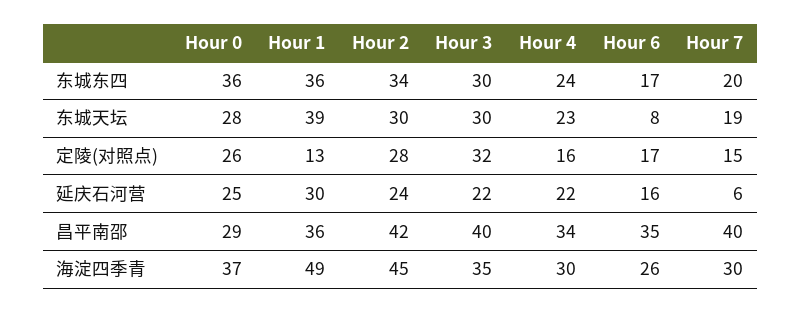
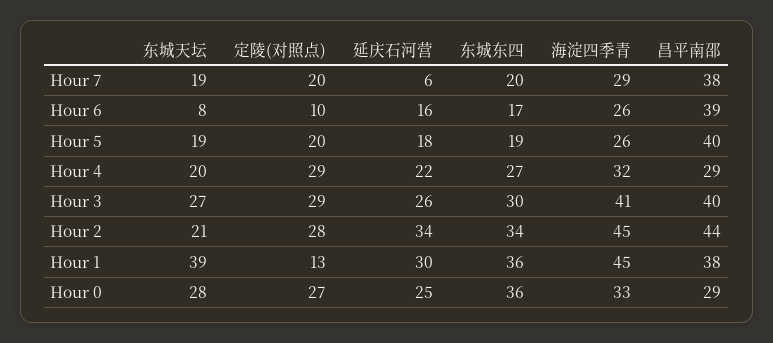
  {
    "Hour 0": {
      "东城东四": 36,
      "东城天坛": 28,
-     "定陵(对照点)": 26,
+     "定陵(对照点)": 27,
      "延庆石河营": 25,
      "昌平南邵": 29,
-     "海淀四季青": 37
+     "海淀四季青": 33
    },
    "Hour 1": {
      "东城东四": 36,
      "东城天坛": 39,
      "定陵(对照点)": 13,
      "延庆石河营": 30,
-     "昌平南邵": 36,
+     "昌平南邵": 38,
-     "海淀四季青": 49
+     "海淀四季青": 45
    },
    "Hour 2": {
      "东城东四": 34,
-     "东城天坛": 30,
+     "东城天坛": 21,
      "定陵(对照点)": 28,
-     "延庆石河营": 24,
+     "延庆石河营": 34,
-     "昌平南邵": 42,
+     "昌平南邵": 44,
      "海淀四季青": 45
    },
    "Hour 3": {
      "东城东四": 30,
-     "东城天坛": 30,
+     "东城天坛": 27,
-     "定陵(对照点)": 32,
+     "定陵(对照点)": 29,
-     "延庆石河营": 22,
+     "延庆石河营": 26,
      "昌平南邵": 40,
-     "海淀四季青": 35
+     "海淀四季青": 41
    },
    "Hour 4": {
-     "东城东四": 24,
+     "东城东四": 27,
-     "东城天坛": 23,
+     "东城天坛": 20,
-     "定陵(对照点)": 16,
+     "定陵(对照点)": 29,
      "延庆石河营": 22,
-     "昌平南邵": 34,
+     "昌平南邵": 29,
-     "海淀四季青": 30
+     "海淀四季青": 32
    },
    "Hour 6": {
      "东城东四": 17,
      "东城天坛": 8,
-     "定陵(对照点)": 17,
+     "定陵(对照点)": 10,
      "延庆石河营": 16,
-     "昌平南邵": 35,
+     "昌平南邵": 39,
      "海淀四季青": 26
    },
    "Hour 7": {
      "东城东四": 20,
      "东城天坛": 19,
-     "定陵(对照点)": 15,
+     "定陵(对照点)": 20,
      "延庆石河营": 6,
-     "昌平南邵": 40,
+     "昌平南邵": 38,
-     "海淀四季青": 30
+     "海淀四季青": 29
-   }
+   },
+   "Hour 5": {
+     "东城天坛": 19,
+     "定陵(对照点)": 20,
+     "延庆石河营": 18,
+     "东城东四": 19,
+     "海淀四季青": 26,
+     "昌平南邵": 40
+   }
  }

